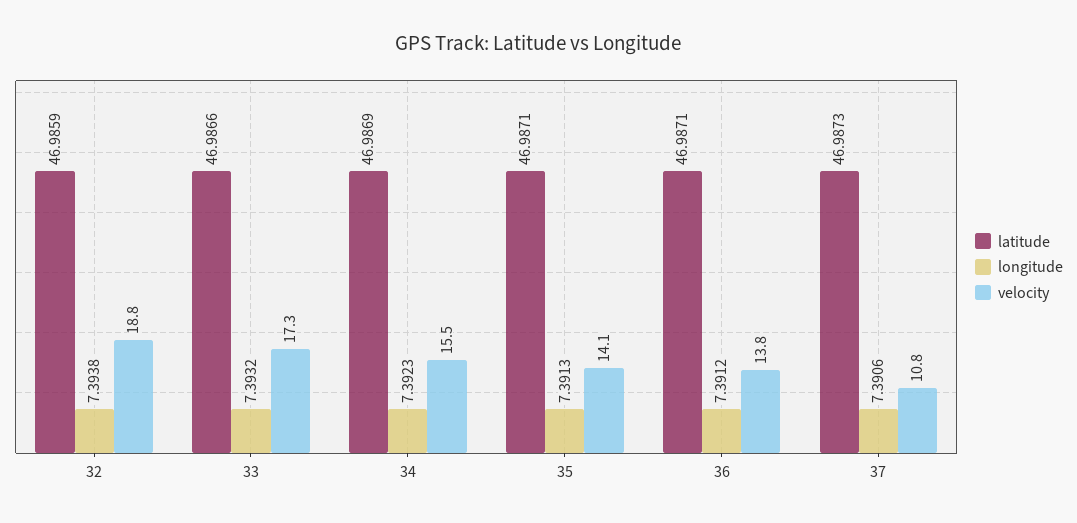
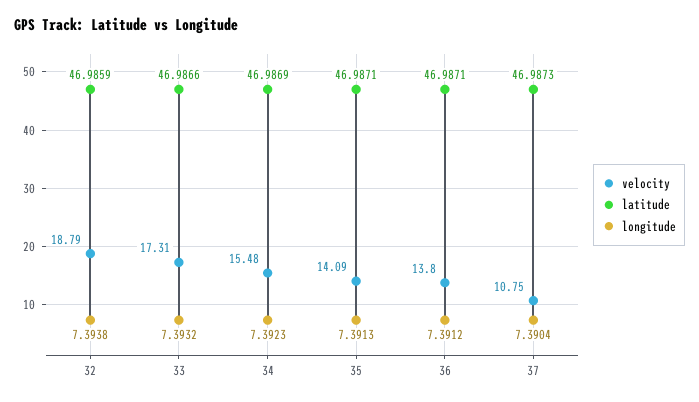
  {
    "latitude": {
      "32": 46.9859,
      "33": 46.9866,
      "34": 46.9869,
      "35": 46.9871,
      "36": 46.9871,
      "37": 46.9873
    },
    "longitude": {
      "32": 7.3938,
      "33": 7.3932,
      "34": 7.3923,
      "35": 7.3913,
      "36": 7.3912,
-     "37": 7.3906
+     "37": 7.3904
    },
    "velocity": {
      "32": 18.79,
      "33": 17.31,
      "34": 15.48,
      "35": 14.09,
      "36": 13.8,
      "37": 10.75
    }
  }

